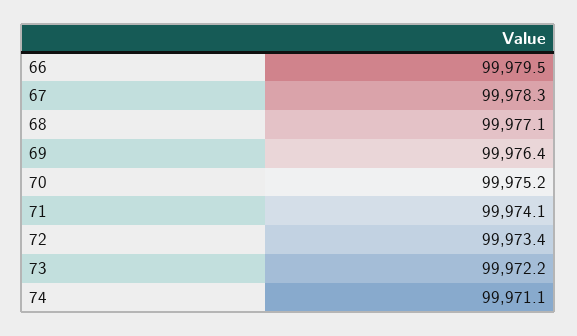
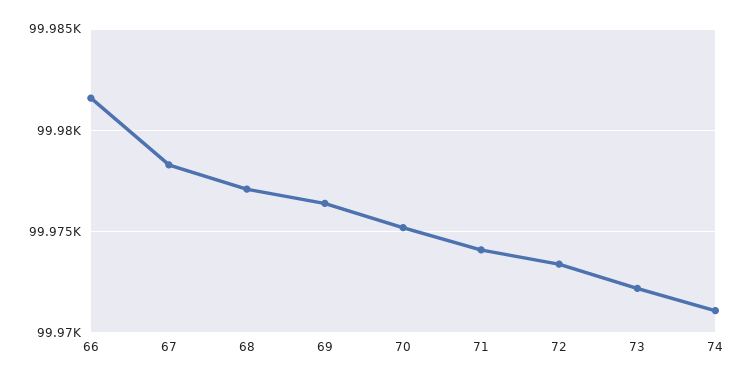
  {
-   "66": 99979.5,
+   "66": 99981.5,
    "67": 99978.3,
    "68": 99977.1,
    "69": 99976.4,
    "70": 99975.2,
    "71": 99974.1,
    "72": 99973.4,
    "73": 99972.2,
    "74": 99971.1
  }

